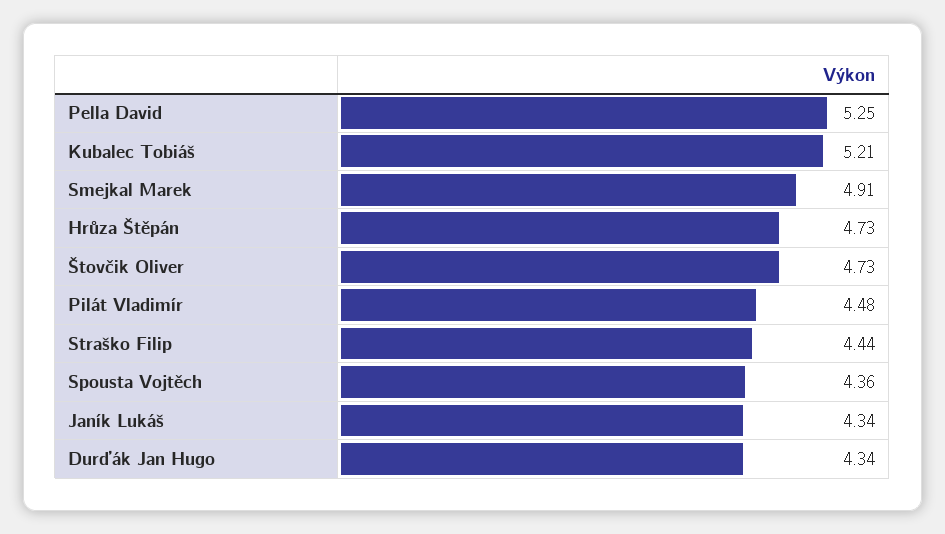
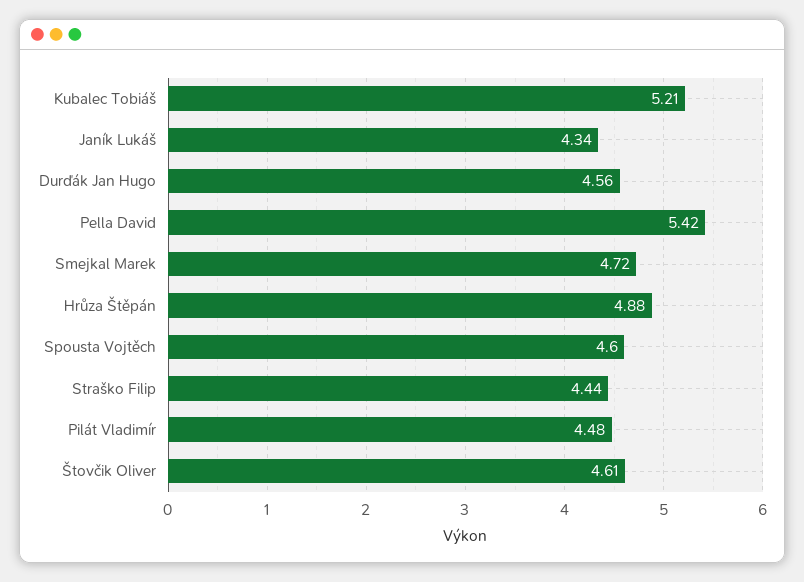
  {
-   "Pella David": 5.25,
+   "Pella David": 5.42,
    "Kubalec Tobiáš": 5.21,
-   "Smejkal Marek": 4.91,
+   "Smejkal Marek": 4.72,
-   "Hrůza Štěpán": 4.73,
+   "Hrůza Štěpán": 4.88,
-   "Štovčik Oliver": 4.73,
+   "Štovčik Oliver": 4.61,
    "Pilát Vladimír": 4.48,
    "Straško Filip": 4.44,
-   "Spousta Vojtěch": 4.36,
+   "Spousta Vojtěch": 4.6,
    "Janík Lukáš": 4.34,
-   "Durďák Jan Hugo": 4.34
+   "Durďák Jan Hugo": 4.56
  }

